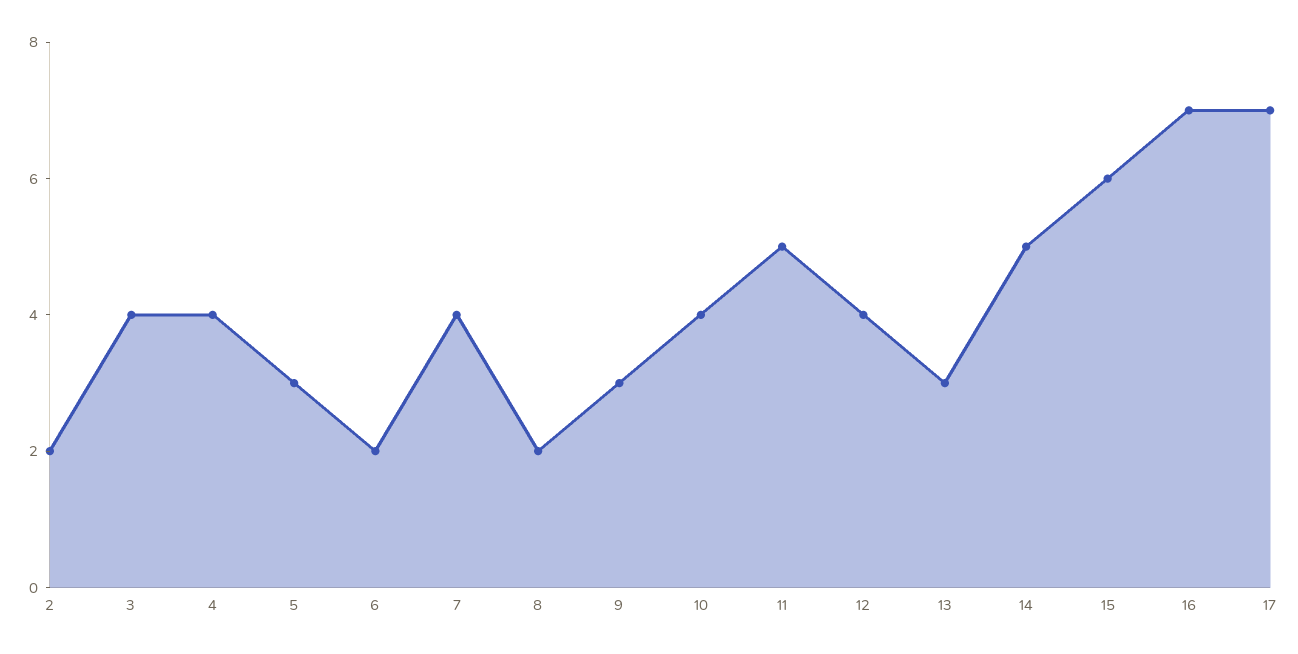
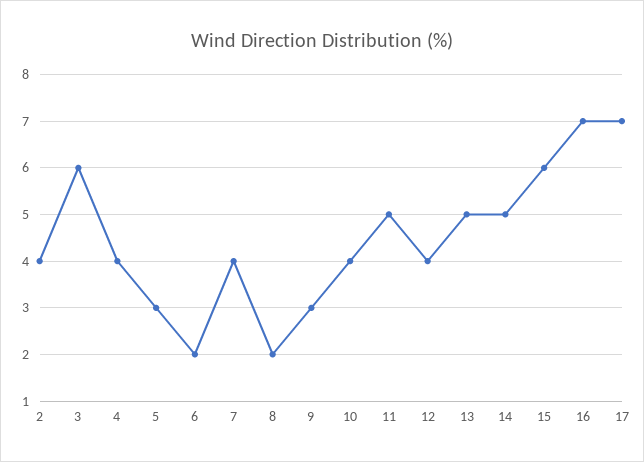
  {
-   "2": 2,
+   "2": 4,
-   "3": 4,
+   "3": 6,
    "4": 4,
    "5": 3,
    "6": 2,
    "7": 4,
    "8": 2,
    "9": 3,
    "10": 4,
    "11": 5,
    "12": 4,
-   "13": 3,
+   "13": 5,
    "14": 5,
    "15": 6,
    "16": 7,
    "17": 7
  }

